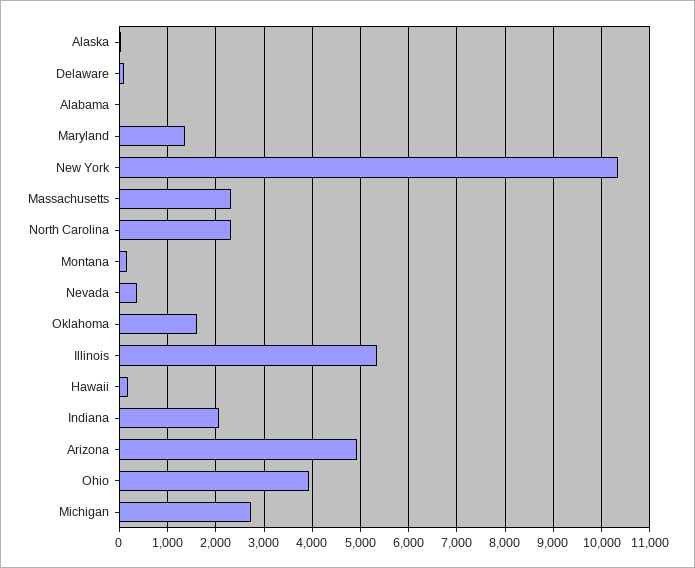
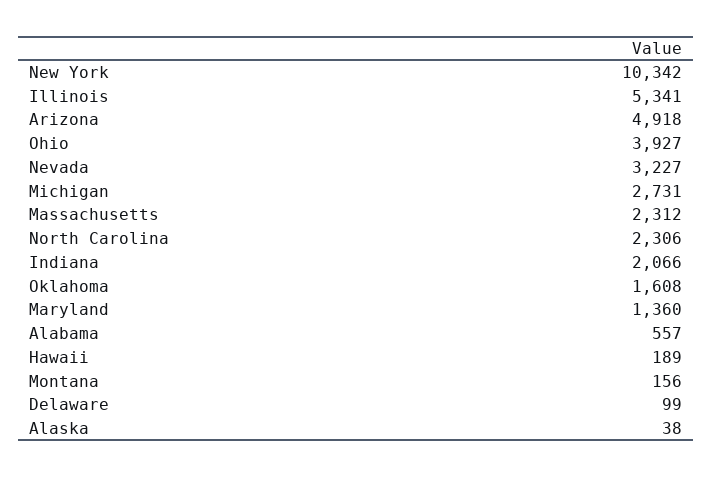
  {
    "Alaska": 38,
    "Delaware": 99,
-   "Alabama": 0,
+   "Alabama": 557,
    "Maryland": 1360,
    "New York": 10342,
    "Massachusetts": 2312,
    "North Carolina": 2306,
    "Montana": 156,
-   "Nevada": 400,
+   "Nevada": 3227,
    "Oklahoma": 1608,
    "Illinois": 5341,
    "Hawaii": 189,
    "Indiana": 2066,
    "Arizona": 4918,
    "Ohio": 3927,
    "Michigan": 2731
  }

